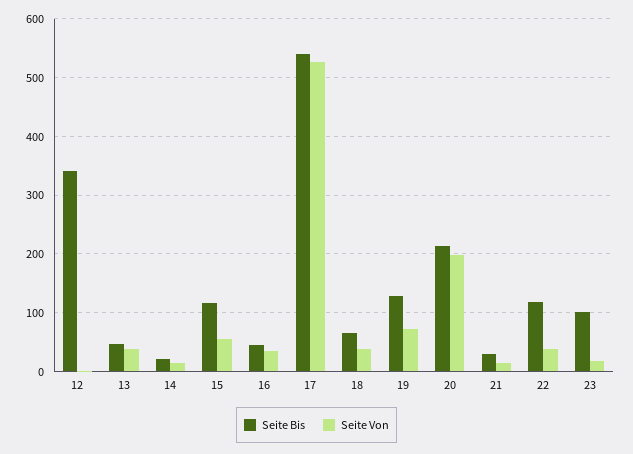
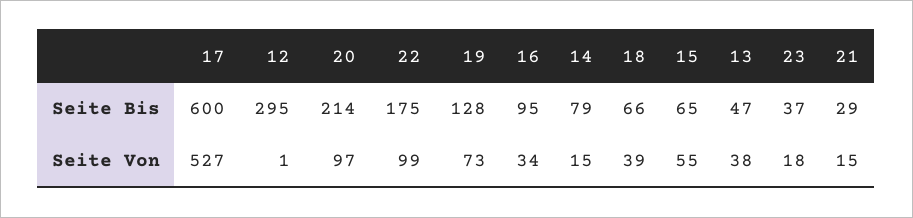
  {
    "Seite Bis": {
-     "12": 340,
+     "12": 295,
      "13": 47,
-     "14": 20,
+     "14": 79,
-     "15": 120,
+     "15": 65,
-     "16": 40,
+     "16": 95,
-     "17": 540,
+     "17": 600,
      "18": 66,
      "19": 128,
      "20": 214,
      "21": 29,
-     "22": 120,
+     "22": 175,
-     "23": 100
+     "23": 37
    },
    "Seite Von": {
      "12": 1,
      "13": 38,
      "14": 15,
      "15": 55,
      "16": 34,
      "17": 527,
      "18": 39,
      "19": 73,
-     "20": 200,
+     "20": 97,
      "21": 15,
-     "22": 40,
+     "22": 99,
      "23": 18
    }
  }

